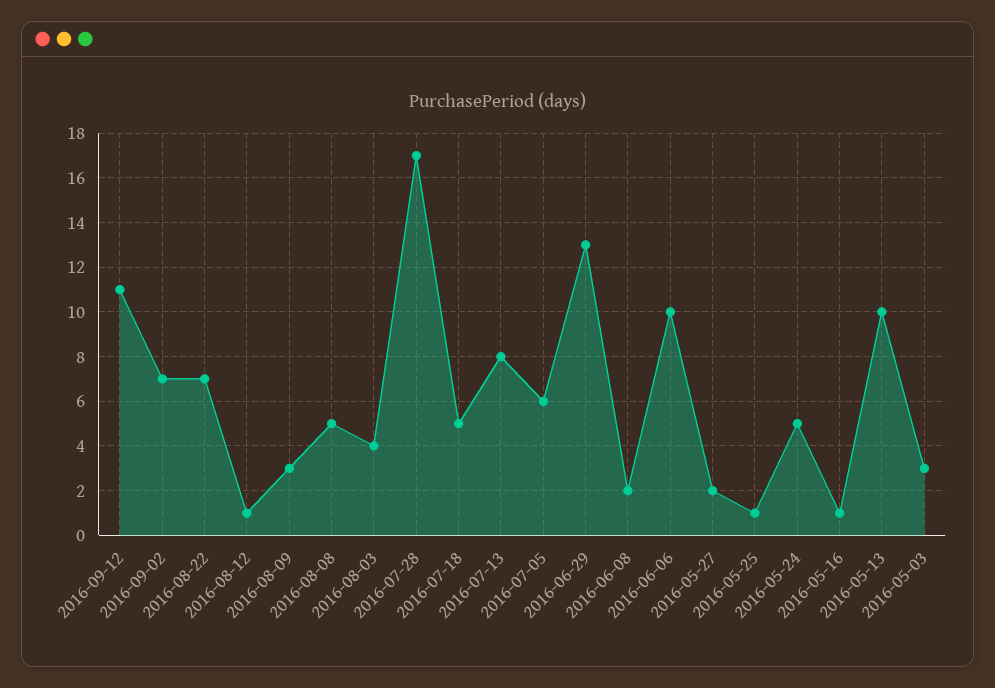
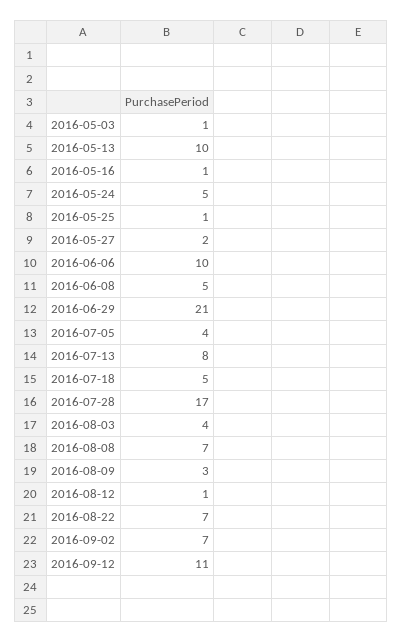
  {
    "2016-09-12": 11,
    "2016-09-02": 7,
    "2016-08-22": 7,
    "2016-08-12": 1,
    "2016-08-09": 3,
-   "2016-08-08": 5,
+   "2016-08-08": 7,
    "2016-08-03": 4,
    "2016-07-28": 17,
    "2016-07-18": 5,
    "2016-07-13": 8,
-   "2016-07-05": 6,
+   "2016-07-05": 4,
-   "2016-06-29": 13,
+   "2016-06-29": 21,
-   "2016-06-08": 2,
+   "2016-06-08": 5,
    "2016-06-06": 10,
    "2016-05-27": 2,
    "2016-05-25": 1,
    "2016-05-24": 5,
    "2016-05-16": 1,
    "2016-05-13": 10,
-   "2016-05-03": 3
+   "2016-05-03": 1
  }

